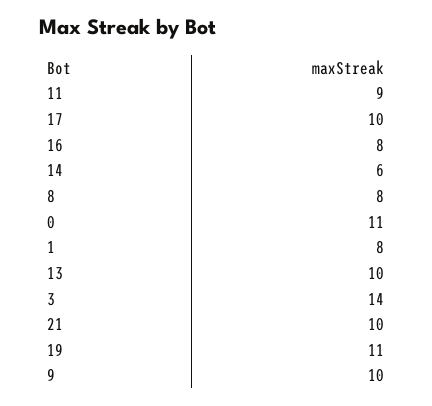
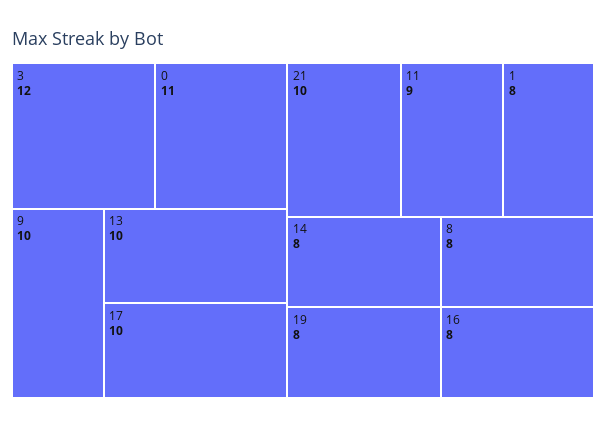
  {
    "11": 9,
    "17": 10,
    "16": 8,
-   "14": 6,
+   "14": 8,
    "8": 8,
    "0": 11,
    "1": 8,
    "13": 10,
-   "3": 14,
+   "3": 12,
    "21": 10,
-   "19": 11,
+   "19": 8,
    "9": 10
  }

